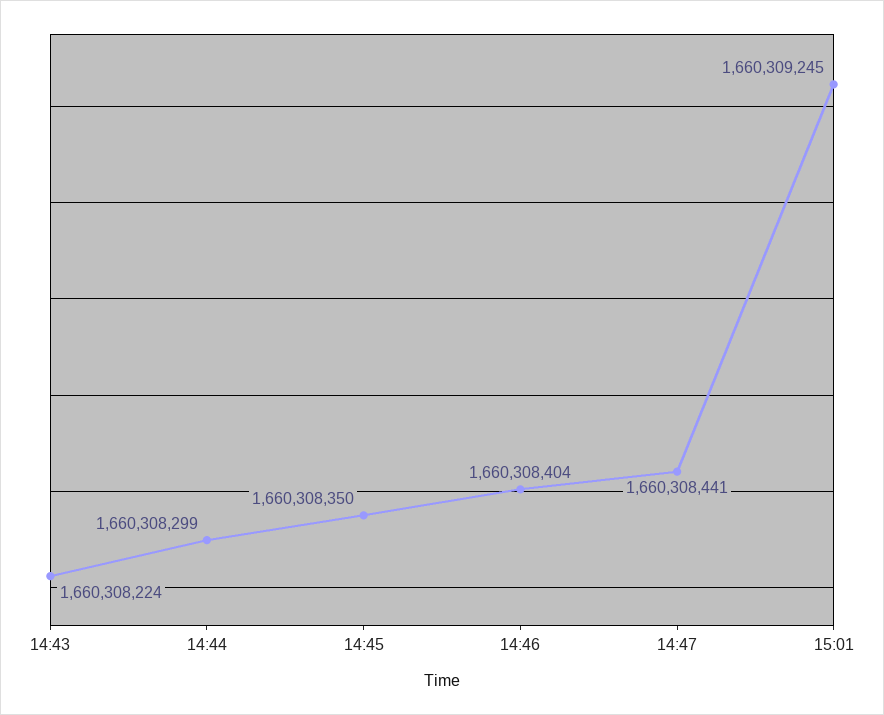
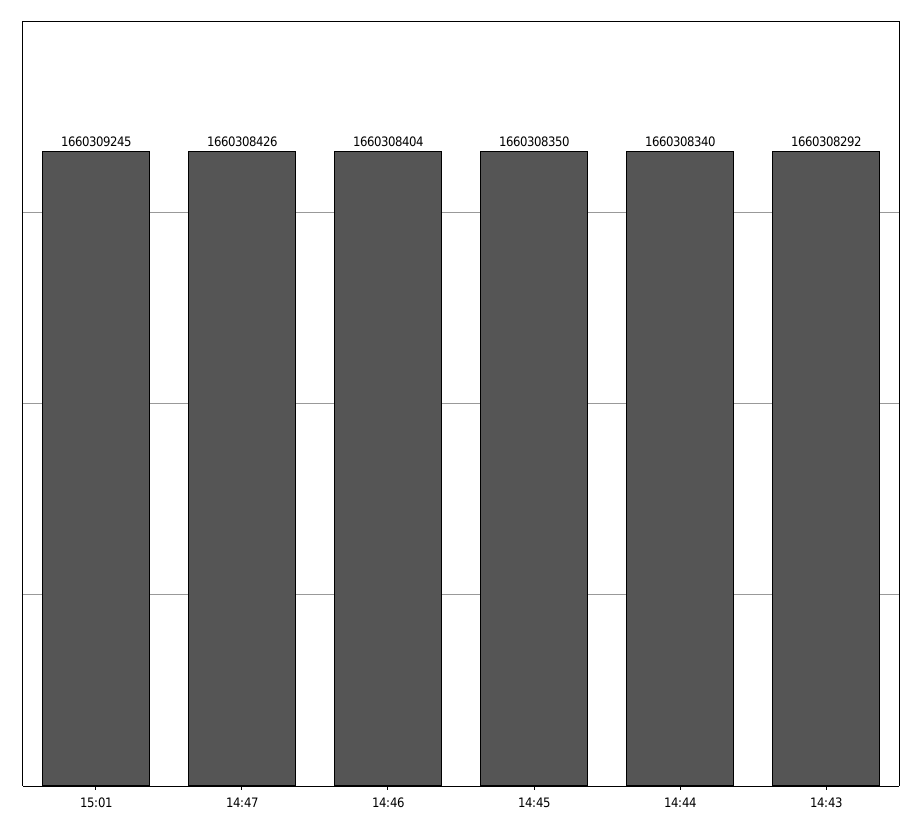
  {
-   "14:43": 1660308224,
+   "14:43": 1660308292,
-   "14:44": 1660308299,
+   "14:44": 1660308340,
    "14:45": 1660308350,
    "14:46": 1660308404,
-   "14:47": 1660308441,
+   "14:47": 1660308426,
    "15:01": 1660309245
  }

